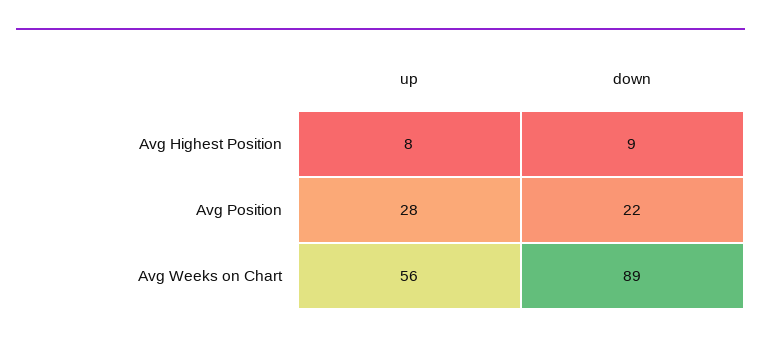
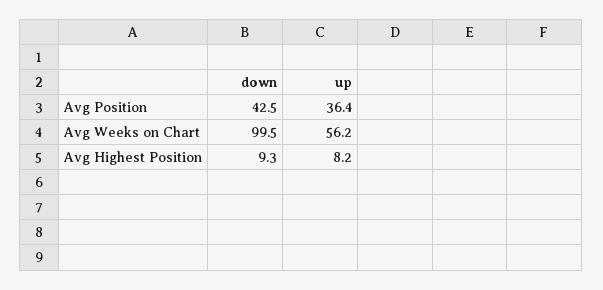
  {
    "up": {
      "Avg Highest Position": 8.2,
-     "Avg Position": 28,
+     "Avg Position": 36.4,
      "Avg Weeks on Chart": 56.2
    },
    "down": {
      "Avg Highest Position": 9.3,
-     "Avg Position": 22,
+     "Avg Position": 42.5,
-     "Avg Weeks on Chart": 89
+     "Avg Weeks on Chart": 99.5
    }
  }

